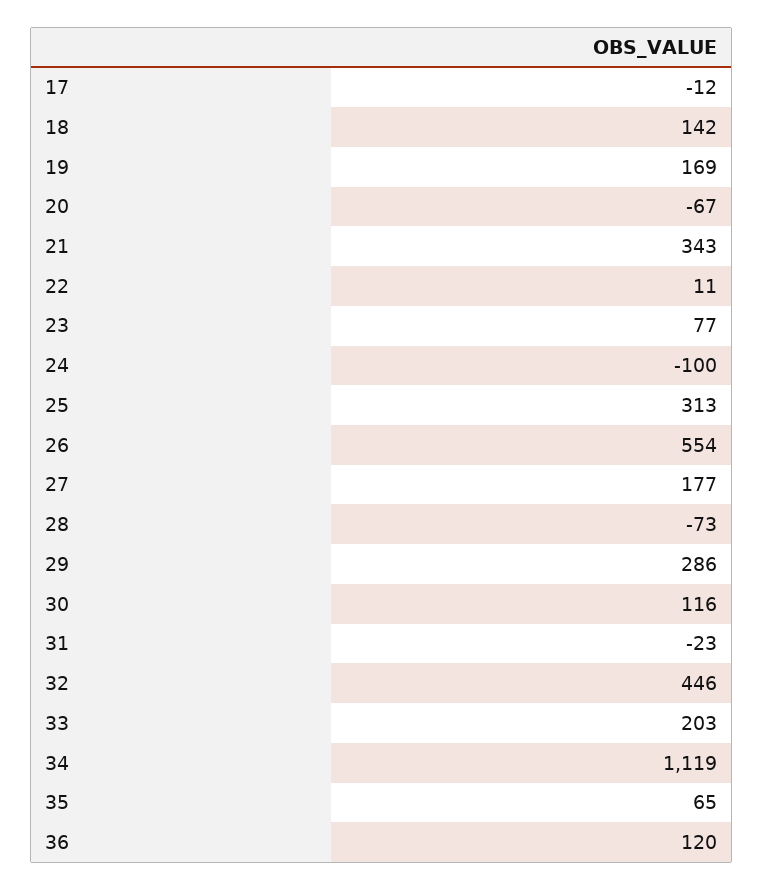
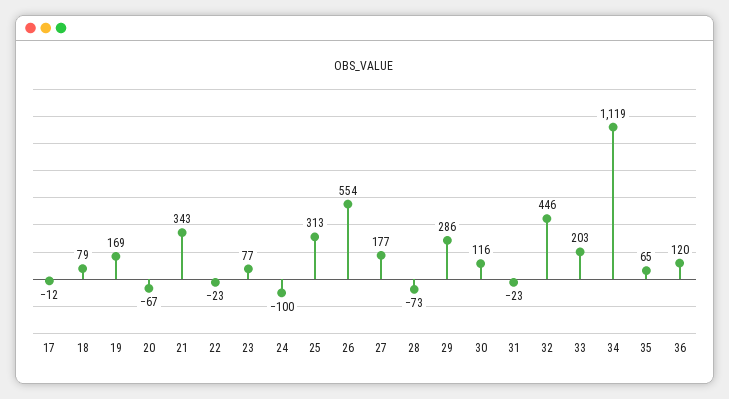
  {
    "17": -12,
-   "18": 142,
+   "18": 79,
    "19": 169,
    "20": -67,
    "21": 343,
-   "22": 11,
+   "22": -23,
    "23": 77,
    "24": -100,
    "25": 313,
    "26": 554,
    "27": 177,
    "28": -73,
    "29": 286,
    "30": 116,
    "31": -23,
    "32": 446,
    "33": 203,
    "34": 1119,
    "35": 65,
    "36": 120
  }

